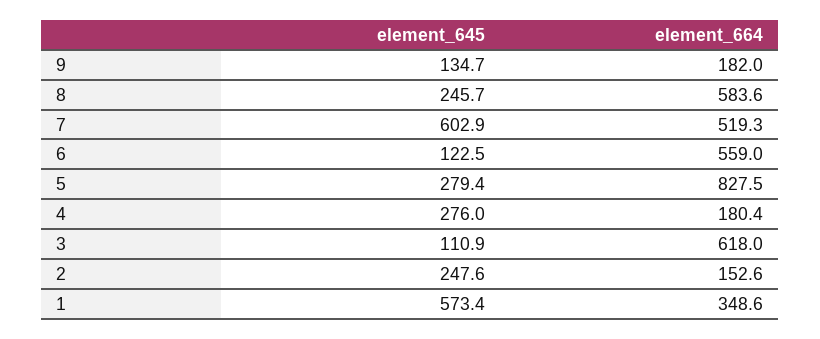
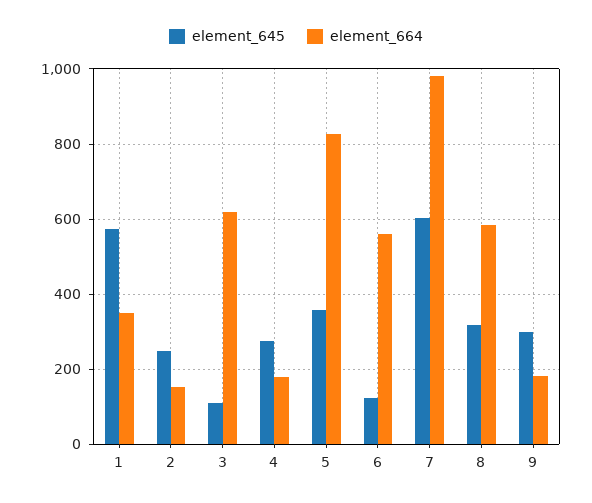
  {
    "element_645": {
-     "9": 134.7,
+     "9": 300,
-     "8": 245.7,
+     "8": 320,
      "7": 602.9,
      "6": 122.5,
-     "5": 279.4,
+     "5": 360,
      "4": 276,
      "3": 110.9,
      "2": 247.6,
      "1": 573.4
    },
    "element_664": {
      "9": 182,
      "8": 583.6,
-     "7": 519.3,
+     "7": 980,
      "6": 559,
      "5": 827.5,
      "4": 180.4,
      "3": 618,
      "2": 152.6,
      "1": 348.6
    }
  }

